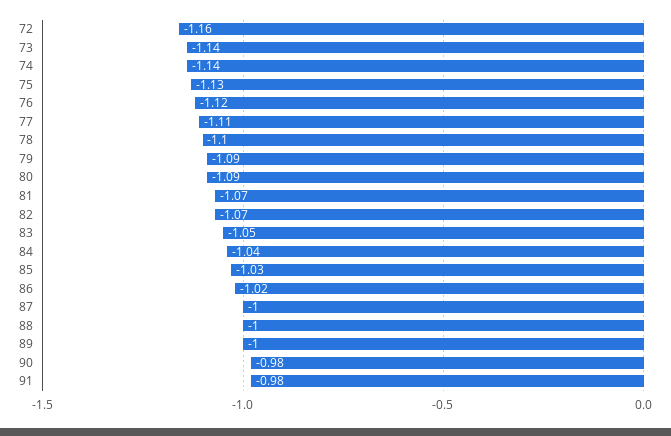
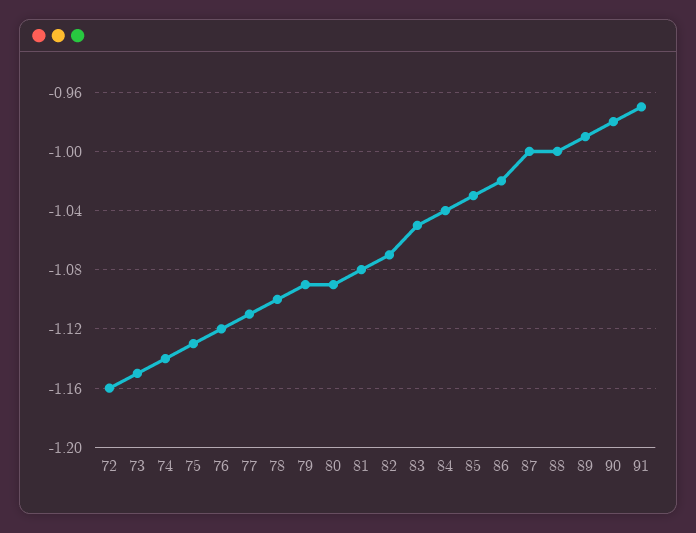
  {
    "72": -1.16,
-   "73": -1.14,
+   "73": -1.15,
    "74": -1.14,
    "75": -1.13,
    "76": -1.12,
    "77": -1.11,
    "78": -1.1,
    "79": -1.09,
    "80": -1.09,
-   "81": -1.07,
+   "81": -1.08,
    "82": -1.07,
    "83": -1.05,
    "84": -1.04,
    "85": -1.03,
    "86": -1.02,
    "87": -1,
    "88": -1,
-   "89": -1,
+   "89": -0.99,
    "90": -0.98,
-   "91": -0.98
+   "91": -0.97
  }

